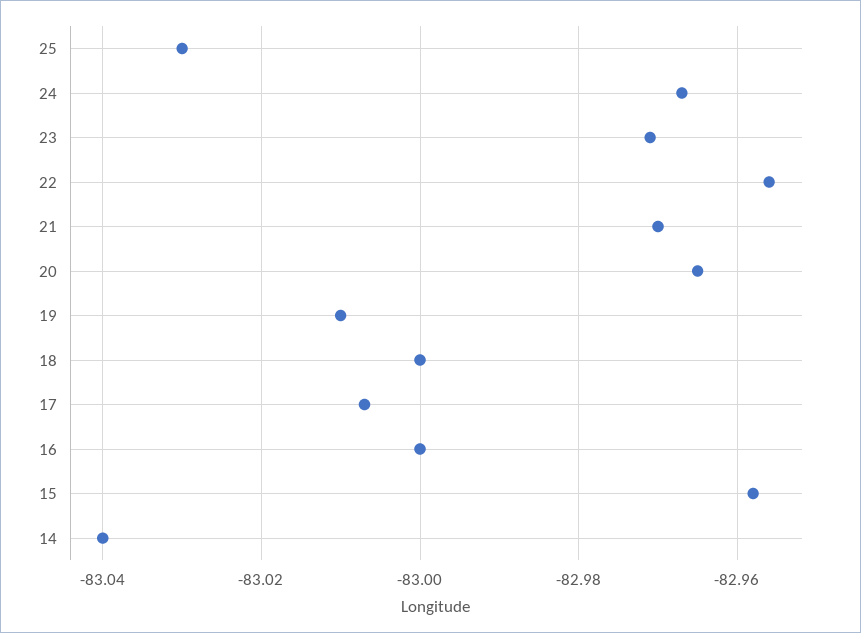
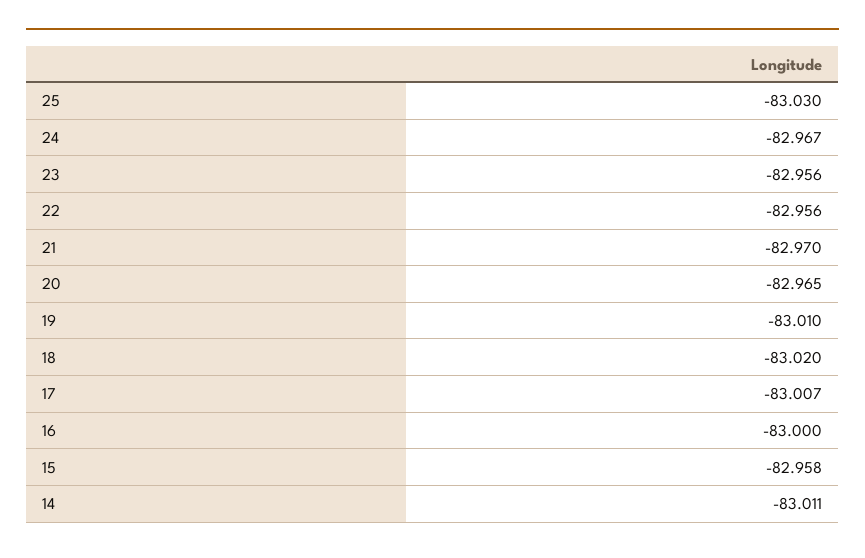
  {
    "25": -83.03,
    "24": -82.967,
-   "23": -82.97,
+   "23": -82.956,
    "22": -82.956,
    "21": -82.97,
    "20": -82.965,
    "19": -83.01,
-   "18": -83,
+   "18": -83.02,
    "17": -83.007,
    "16": -83,
    "15": -82.958,
-   "14": -83.04
+   "14": -83.011
  }

